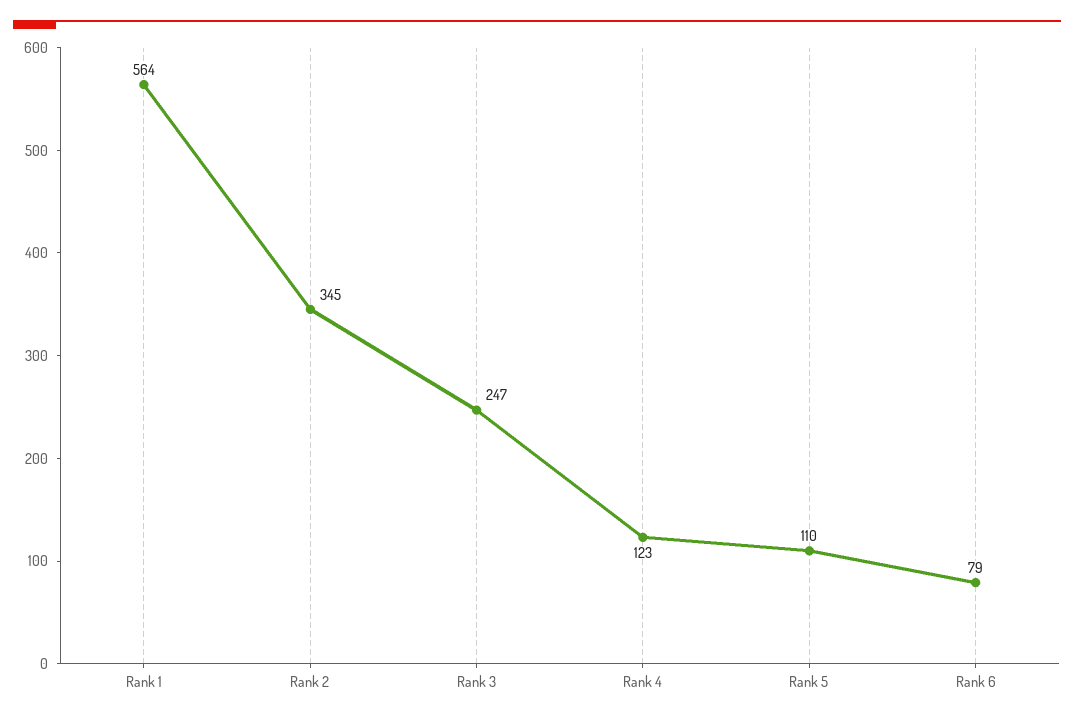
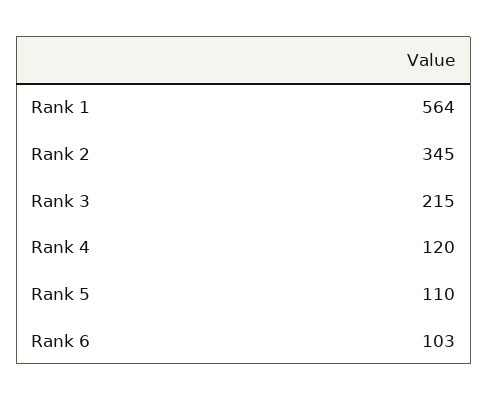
  {
    "Rank 1": 564,
    "Rank 2": 345,
-   "Rank 3": 247,
+   "Rank 3": 215,
-   "Rank 4": 123,
+   "Rank 4": 120,
    "Rank 5": 110,
-   "Rank 6": 79
+   "Rank 6": 103
  }

